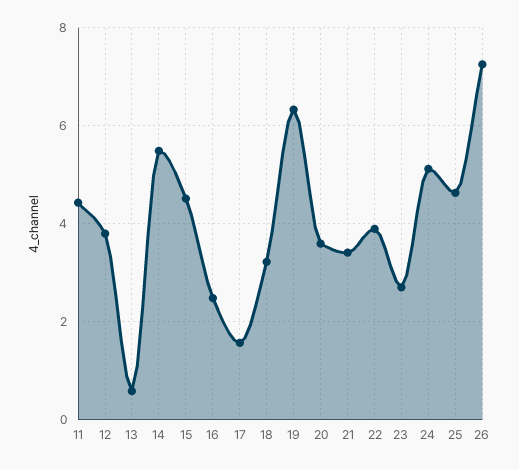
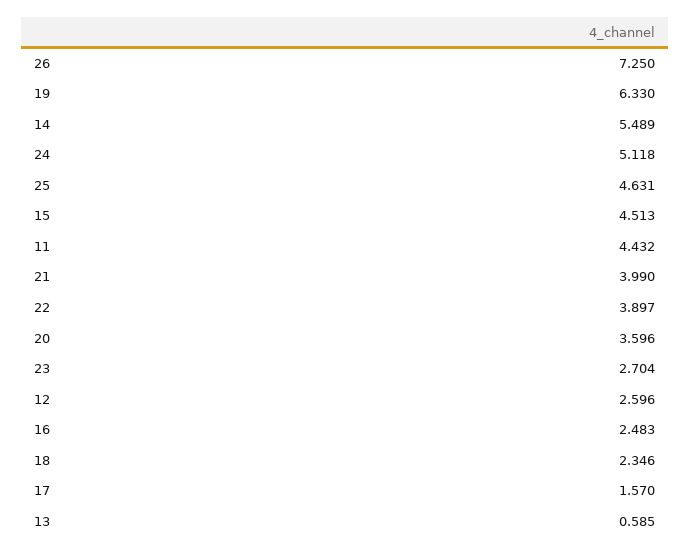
  {
    "11": 4.432,
-   "12": 3.8,
+   "12": 2.596,
    "13": 0.585,
    "14": 5.489,
    "15": 4.513,
    "16": 2.483,
    "17": 1.57,
-   "18": 3.2,
+   "18": 2.346,
    "19": 6.33,
    "20": 3.596,
-   "21": 3.4,
+   "21": 3.99,
    "22": 3.897,
    "23": 2.704,
    "24": 5.118,
    "25": 4.631,
    "26": 7.25
  }

